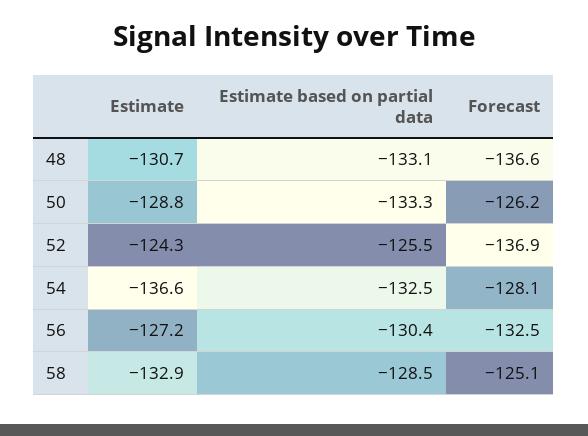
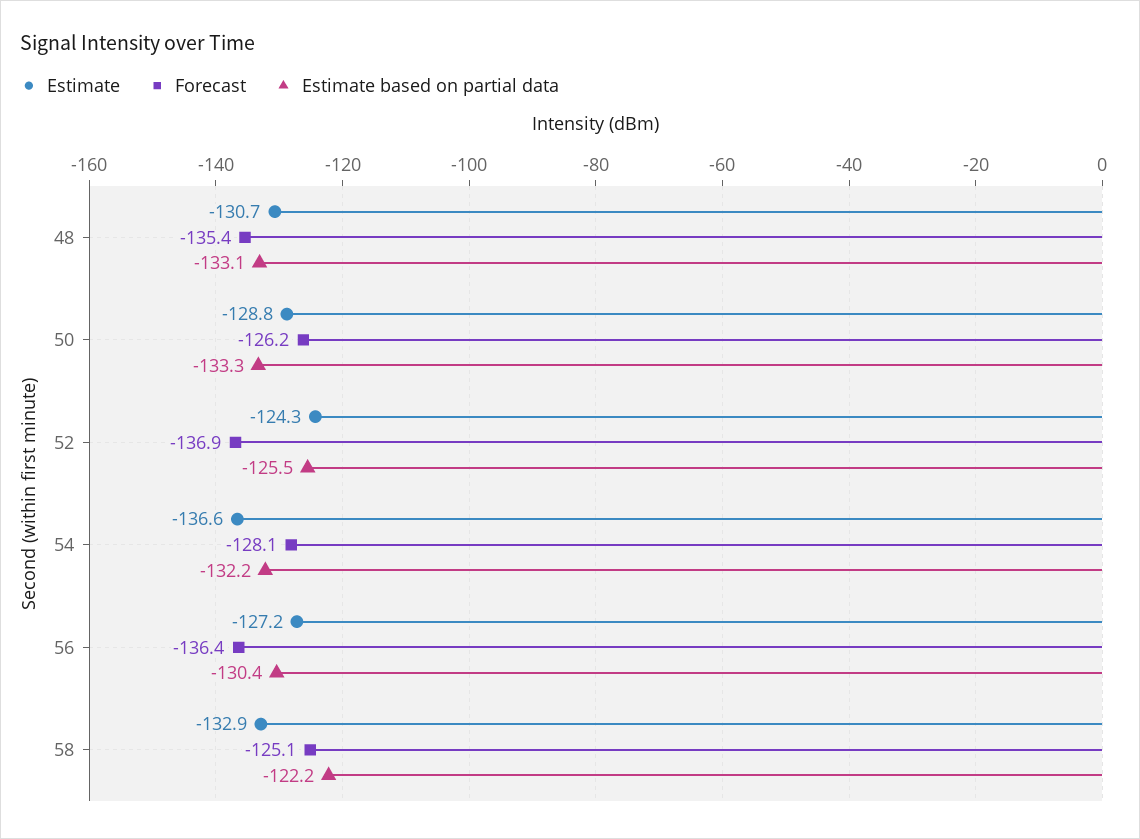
  {
    "Estimate": {
      "48": -130.7,
      "50": -128.8,
      "52": -124.3,
      "54": -136.6,
      "56": -127.2,
      "58": -132.9
    },
    "Estimate based on partial data": {
      "48": -133.1,
      "50": -133.3,
      "52": -125.5,
-     "54": -132.5,
+     "54": -132.2,
      "56": -130.4,
-     "58": -128.5
+     "58": -122.2
    },
    "Forecast": {
-     "48": -136.6,
+     "48": -135.4,
      "50": -126.2,
      "52": -136.9,
      "54": -128.1,
-     "56": -132.5,
+     "56": -136.4,
      "58": -125.1
    }
  }

